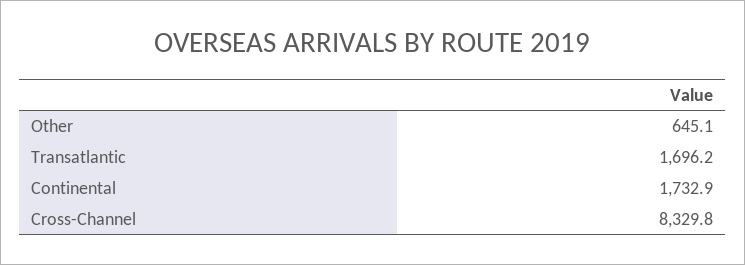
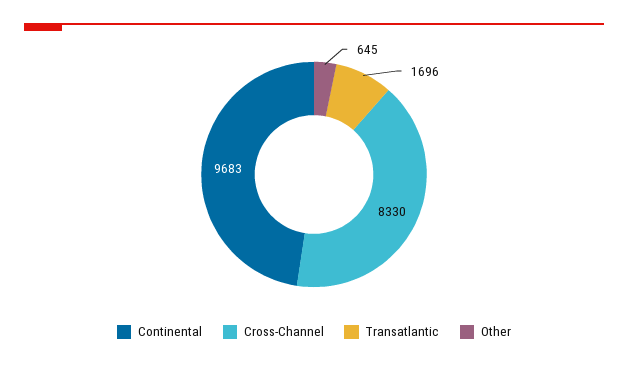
  {
    "Other": 645.1,
    "Transatlantic": 1696.2,
-   "Continental": 1732.9,
+   "Continental": 9683,
    "Cross-Channel": 8329.8
  }

